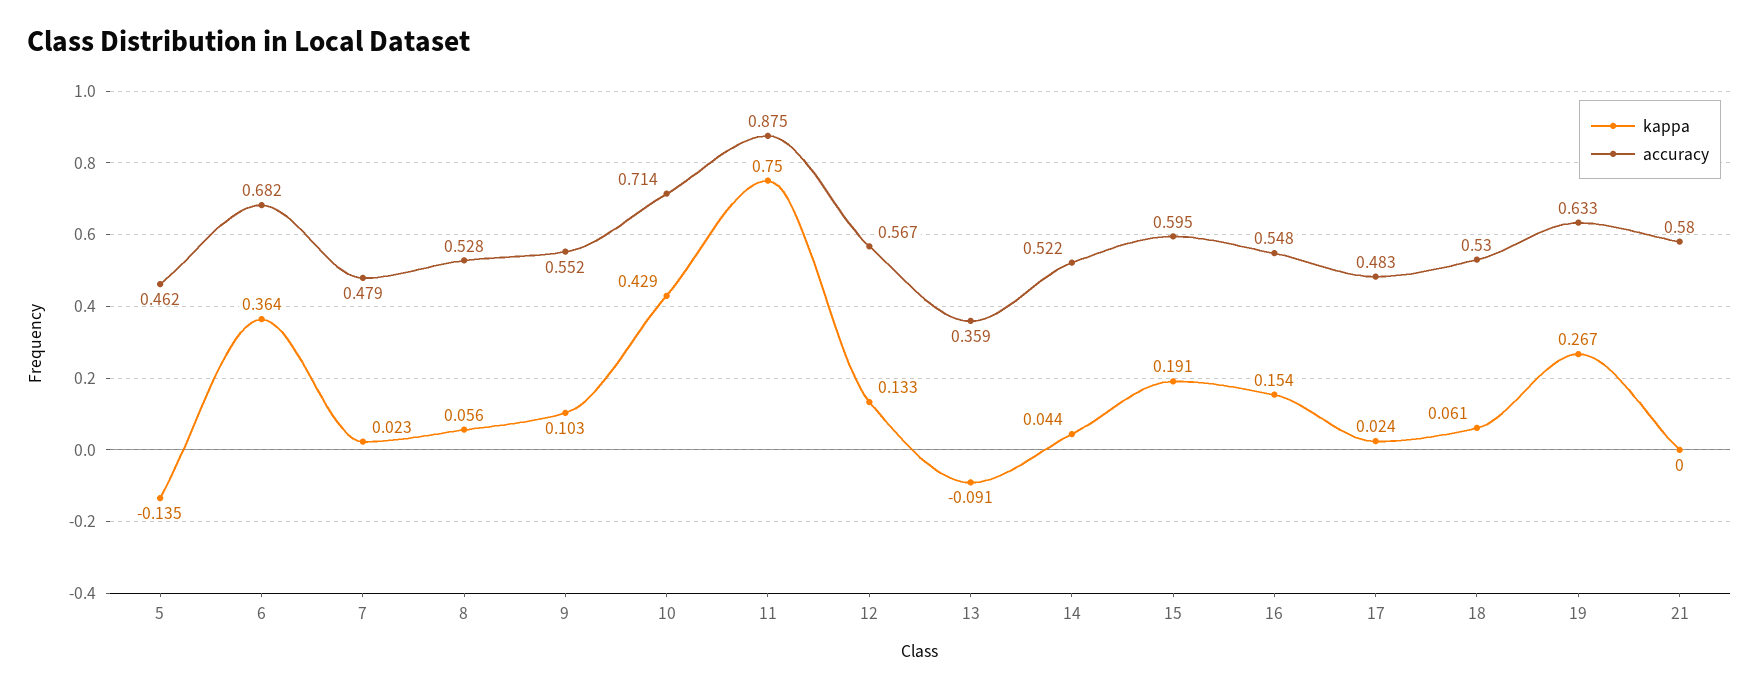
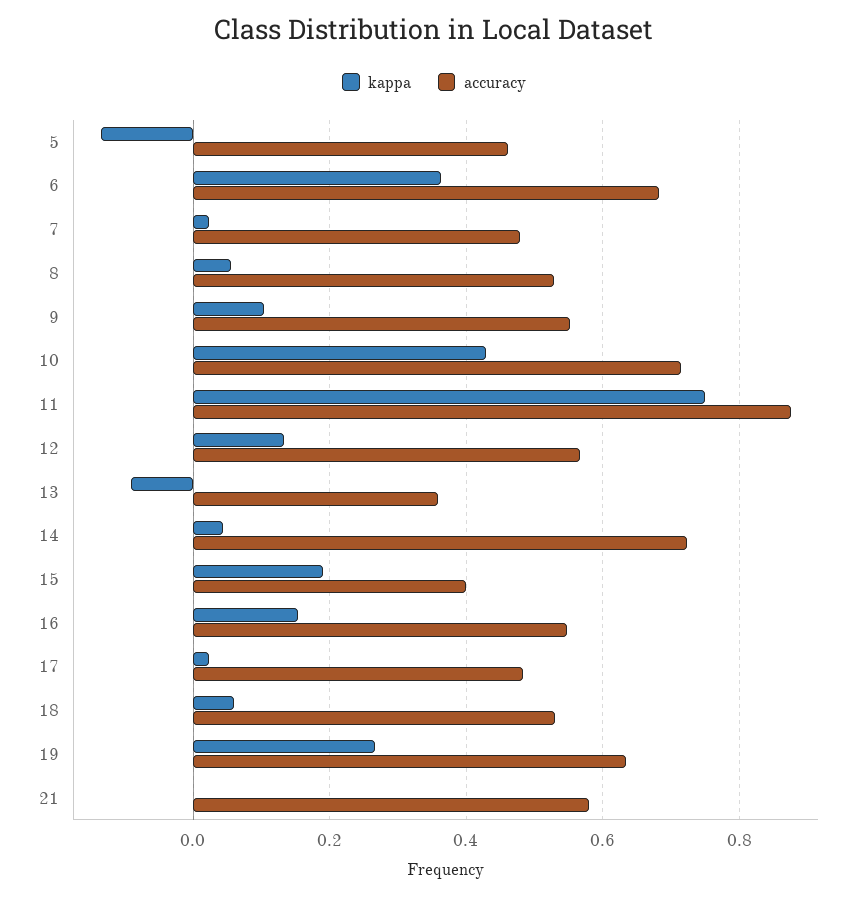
  {
    "kappa": {
      "5": -0.135,
      "6": 0.364,
      "7": 0.023,
      "8": 0.056,
      "9": 0.103,
      "10": 0.429,
      "11": 0.75,
      "12": 0.133,
      "13": -0.091,
      "14": 0.044,
      "15": 0.191,
      "16": 0.154,
      "17": 0.024,
      "18": 0.061,
      "19": 0.267,
      "21": 0
    },
    "accuracy": {
      "5": 0.462,
      "6": 0.682,
      "7": 0.479,
      "8": 0.528,
      "9": 0.552,
      "10": 0.714,
      "11": 0.875,
      "12": 0.567,
      "13": 0.359,
-     "14": 0.522,
+     "14": 0.72,
-     "15": 0.595,
+     "15": 0.4,
      "16": 0.548,
      "17": 0.483,
      "18": 0.53,
      "19": 0.633,
      "21": 0.58
    }
  }

